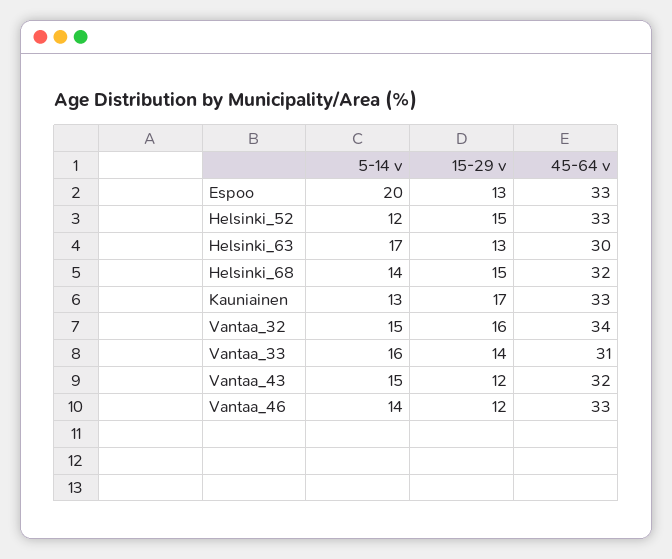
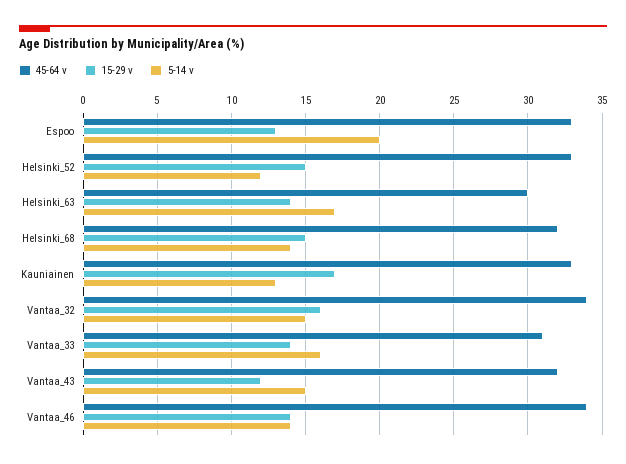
  {
    "5-14 v": {
      "Espoo": 20,
      "Helsinki_52": 12,
      "Helsinki_63": 17,
      "Helsinki_68": 14,
      "Kauniainen": 13,
      "Vantaa_32": 15,
      "Vantaa_33": 16,
      "Vantaa_43": 15,
      "Vantaa_46": 14
    },
    "15-29 v": {
      "Espoo": 13,
      "Helsinki_52": 15,
-     "Helsinki_63": 13,
+     "Helsinki_63": 14,
      "Helsinki_68": 15,
      "Kauniainen": 17,
      "Vantaa_32": 16,
      "Vantaa_33": 14,
      "Vantaa_43": 12,
-     "Vantaa_46": 12
+     "Vantaa_46": 14
    },
    "45-64 v": {
      "Espoo": 33,
      "Helsinki_52": 33,
      "Helsinki_63": 30,
      "Helsinki_68": 32,
      "Kauniainen": 33,
      "Vantaa_32": 34,
      "Vantaa_33": 31,
      "Vantaa_43": 32,
-     "Vantaa_46": 33
+     "Vantaa_46": 34
    }
  }

